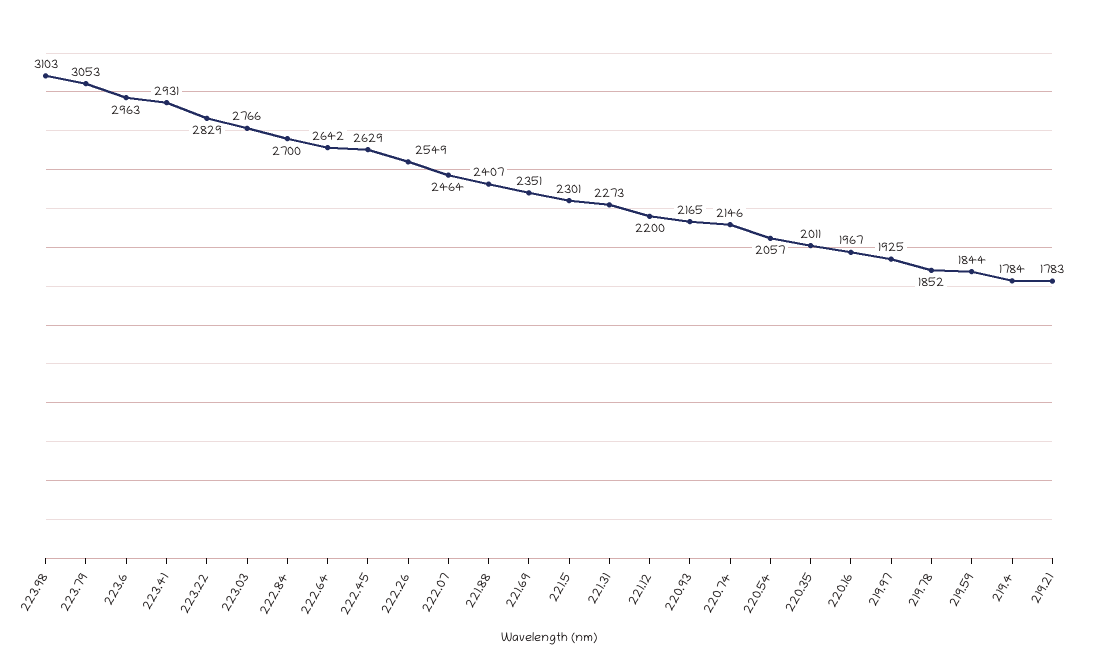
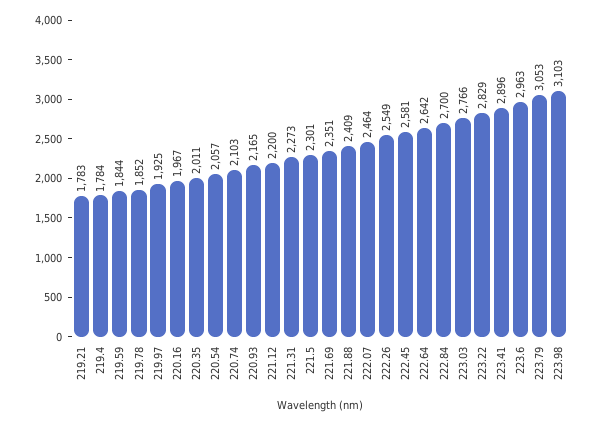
  {
    "223.98": 3103,
    "223.79": 3053,
    "223.6": 2963,
-   "223.41": 2931,
+   "223.41": 2896,
    "223.22": 2829,
    "223.03": 2766,
    "222.84": 2700,
    "222.64": 2642,
-   "222.45": 2629,
+   "222.45": 2581,
    "222.26": 2549,
    "222.07": 2464,
-   "221.88": 2407,
+   "221.88": 2409,
    "221.69": 2351,
    "221.5": 2301,
    "221.31": 2273,
    "221.12": 2200,
    "220.93": 2165,
-   "220.74": 2146,
+   "220.74": 2103,
    "220.54": 2057,
    "220.35": 2011,
    "220.16": 1967,
    "219.97": 1925,
    "219.78": 1852,
    "219.59": 1844,
    "219.4": 1784,
    "219.21": 1783
  }

